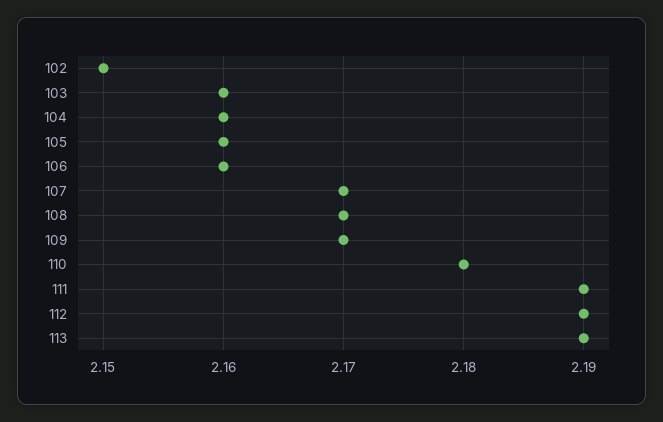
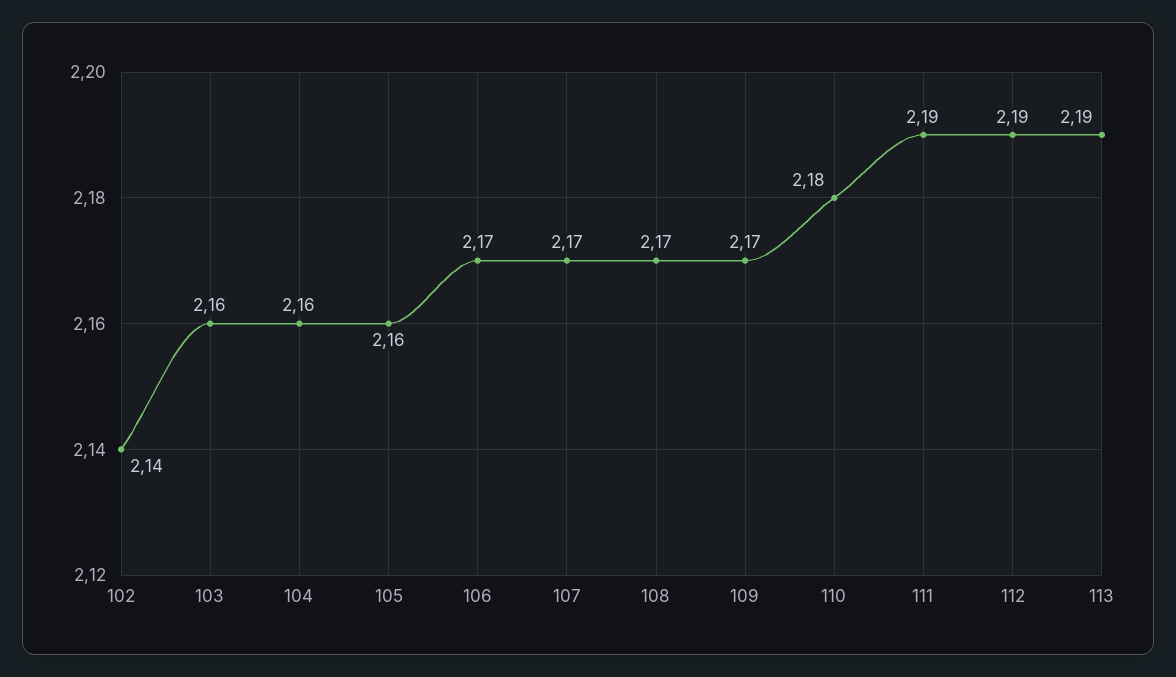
  {
-   "102": 2.15,
+   "102": 2.14,
    "103": 2.16,
    "104": 2.16,
    "105": 2.16,
-   "106": 2.16,
+   "106": 2.17,
    "107": 2.17,
    "108": 2.17,
    "109": 2.17,
    "110": 2.18,
    "111": 2.19,
    "112": 2.19,
    "113": 2.19
  }

